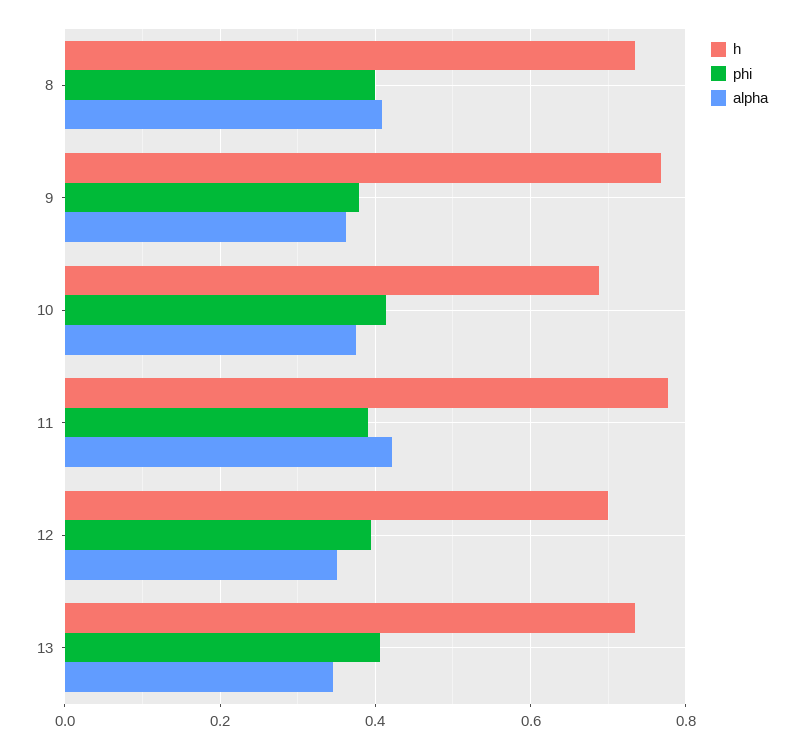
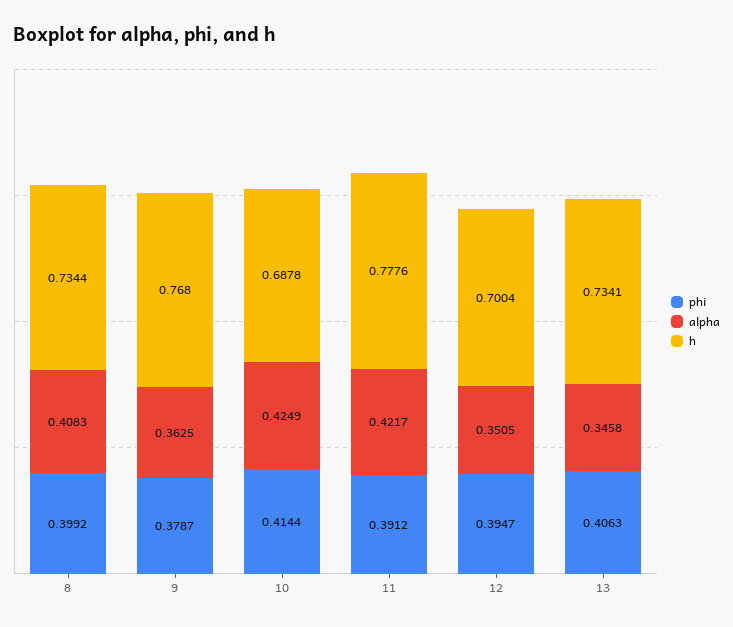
  {
    "h": {
      "8": 0.7344,
      "9": 0.768,
      "10": 0.6878,
      "11": 0.7776,
      "12": 0.7004,
      "13": 0.7341
    },
    "phi": {
      "8": 0.3992,
      "9": 0.3787,
      "10": 0.4144,
      "11": 0.3912,
      "12": 0.3947,
      "13": 0.4063
    },
    "alpha": {
      "8": 0.4083,
      "9": 0.3625,
-     "10": 0.38,
+     "10": 0.4249,
      "11": 0.4217,
      "12": 0.3505,
      "13": 0.3458
    }
  }

